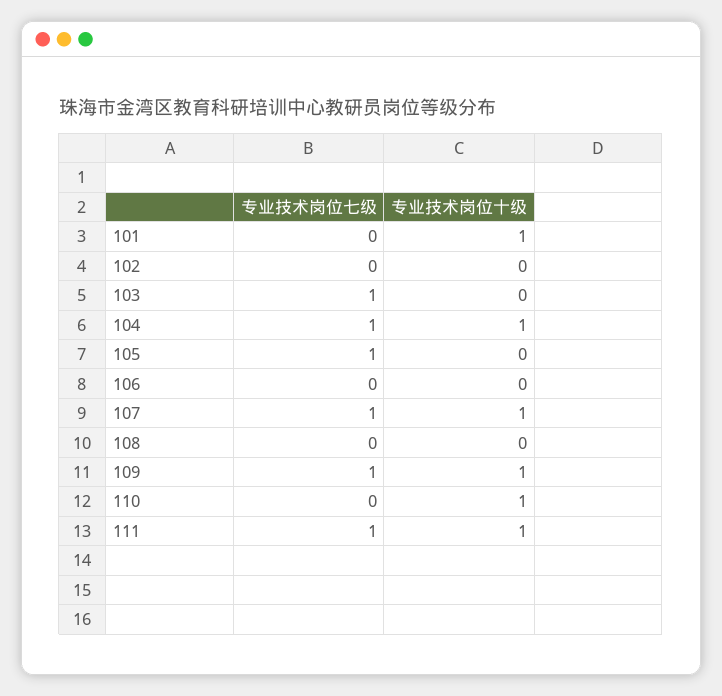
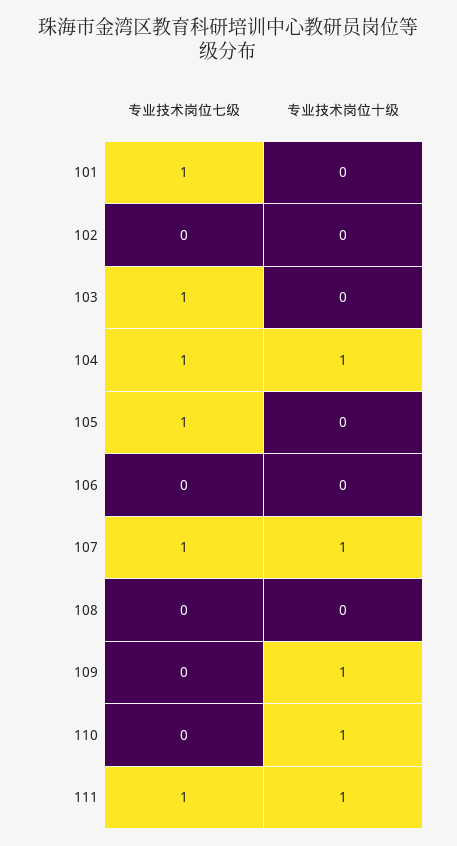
  {
    "专业技术岗位七级": {
-     "101": 0,
+     "101": 1,
      "102": 0,
      "103": 1,
      "104": 1,
      "105": 1,
      "106": 0,
      "107": 1,
      "108": 0,
-     "109": 1,
+     "109": 0,
      "110": 0,
      "111": 1
    },
    "专业技术岗位十级": {
-     "101": 1,
+     "101": 0,
      "102": 0,
      "103": 0,
      "104": 1,
      "105": 0,
      "106": 0,
      "107": 1,
      "108": 0,
      "109": 1,
      "110": 1,
      "111": 1
    }
  }

